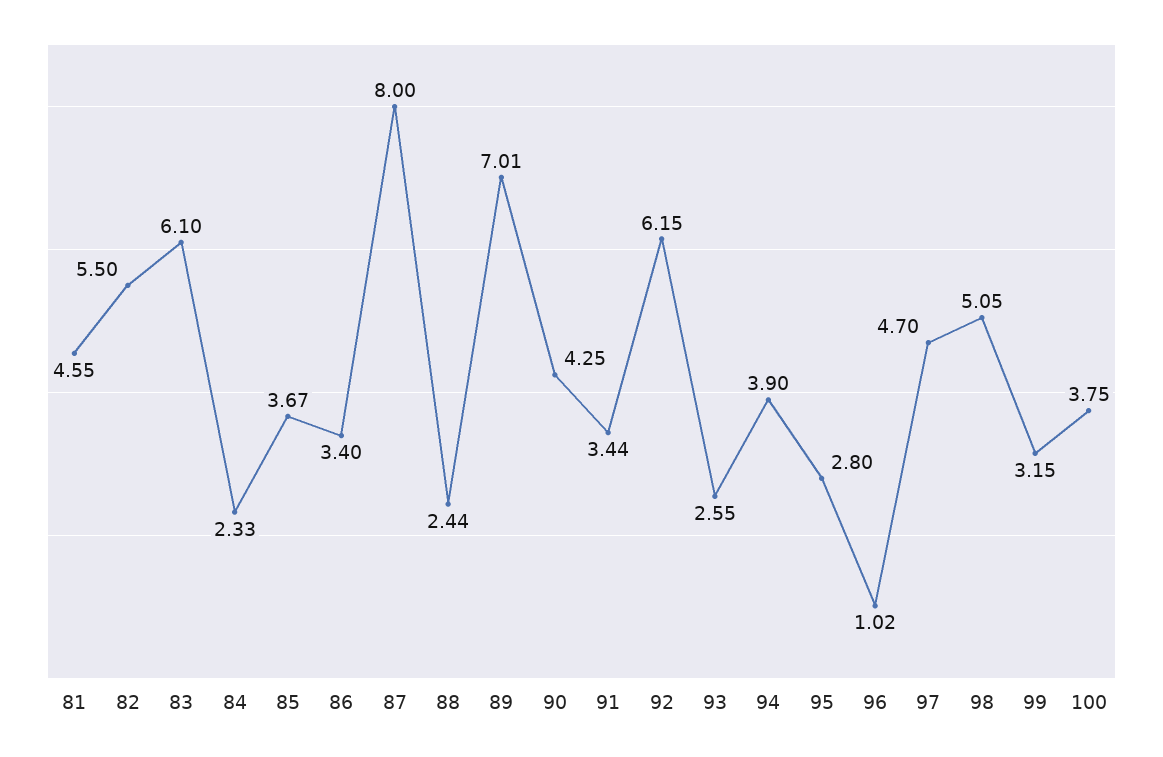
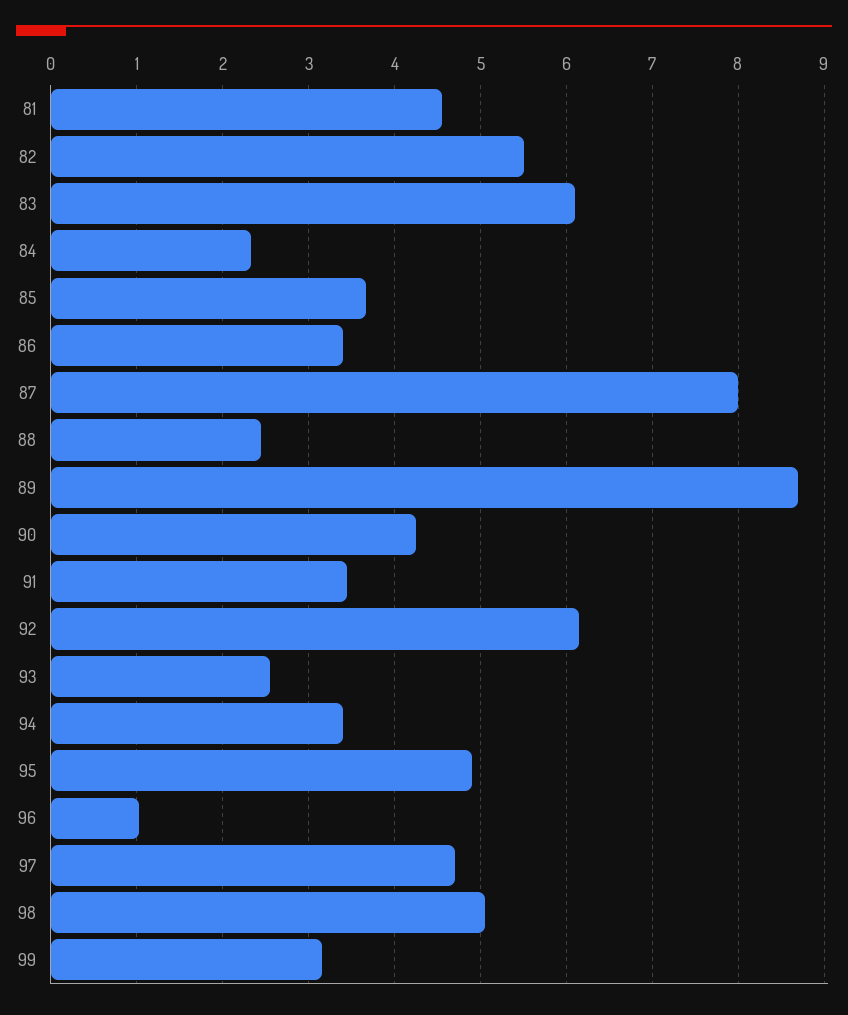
  {
    "81": 4.55,
    "82": 5.5,
    "83": 6.1,
    "84": 2.33,
    "85": 3.67,
    "86": 3.4,
    "87": 8,
    "88": 2.44,
-   "89": 7.01,
+   "89": 8.7,
    "90": 4.25,
    "91": 3.44,
    "92": 6.15,
    "93": 2.55,
-   "94": 3.9,
+   "94": 3.4,
-   "95": 2.8,
+   "95": 4.9,
    "96": 1.02,
    "97": 4.7,
    "98": 5.05,
-   "99": 3.15,
+   "99": 3.15
-   "100": 3.75
  }

